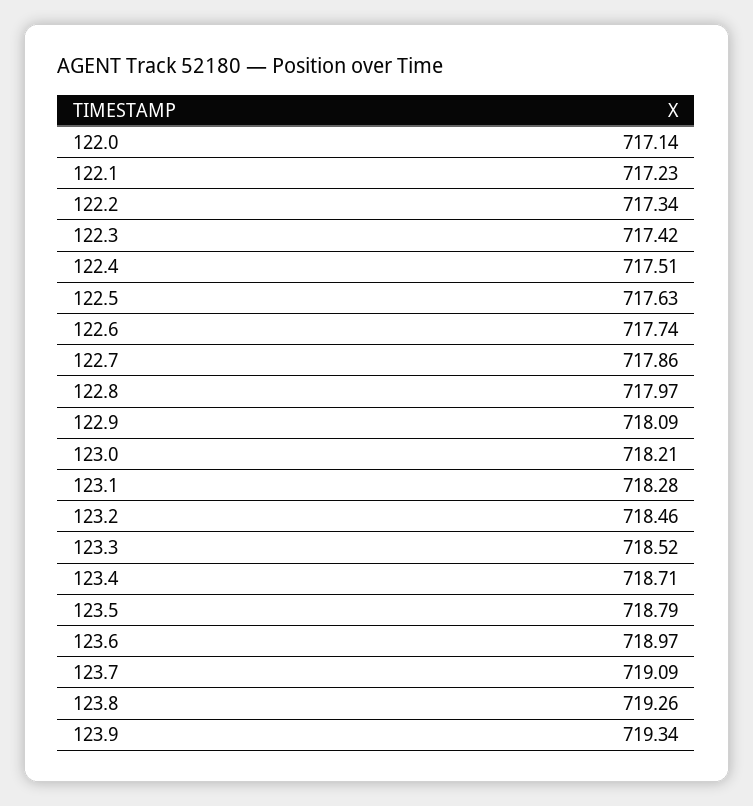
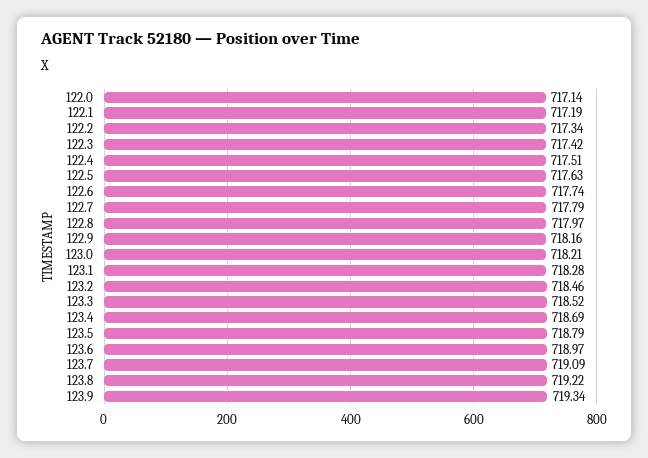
  {
    "122.0": 717.14,
-   "122.1": 717.23,
+   "122.1": 717.19,
    "122.2": 717.34,
    "122.3": 717.42,
    "122.4": 717.51,
    "122.5": 717.63,
    "122.6": 717.74,
-   "122.7": 717.86,
+   "122.7": 717.79,
    "122.8": 717.97,
-   "122.9": 718.09,
+   "122.9": 718.16,
    "123.0": 718.21,
    "123.1": 718.28,
    "123.2": 718.46,
    "123.3": 718.52,
-   "123.4": 718.71,
+   "123.4": 718.69,
    "123.5": 718.79,
    "123.6": 718.97,
    "123.7": 719.09,
-   "123.8": 719.26,
+   "123.8": 719.22,
    "123.9": 719.34
  }

